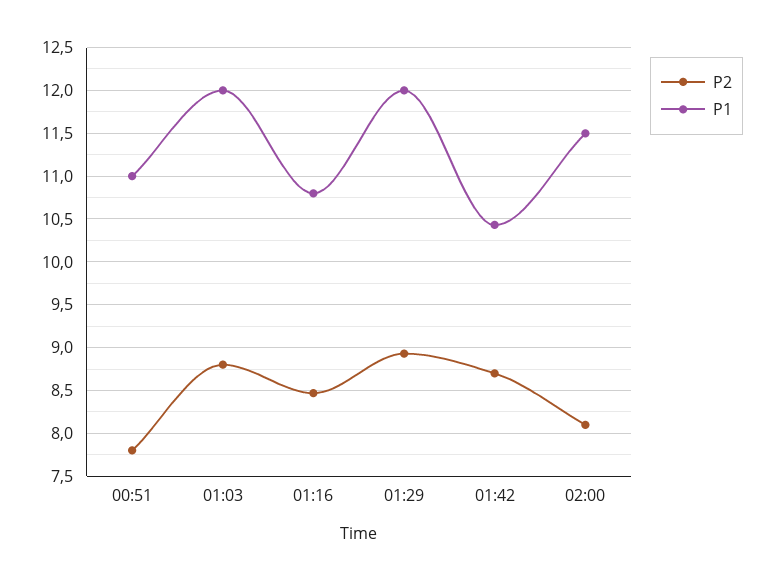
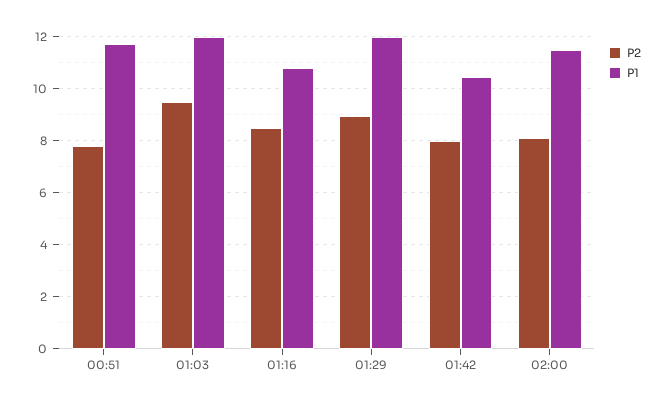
  {
    "P2": {
      "00:51": 7.8,
-     "01:03": 8.8,
+     "01:03": 9.5,
      "01:16": 8.5,
      "01:29": 8.9,
-     "01:42": 8.7,
+     "01:42": 8,
      "02:00": 8.1
    },
    "P1": {
-     "00:51": 11,
+     "00:51": 11.75,
      "01:03": 12,
      "01:16": 10.8,
      "01:29": 12,
      "01:42": 10.4,
      "02:00": 11.5
    }
  }

